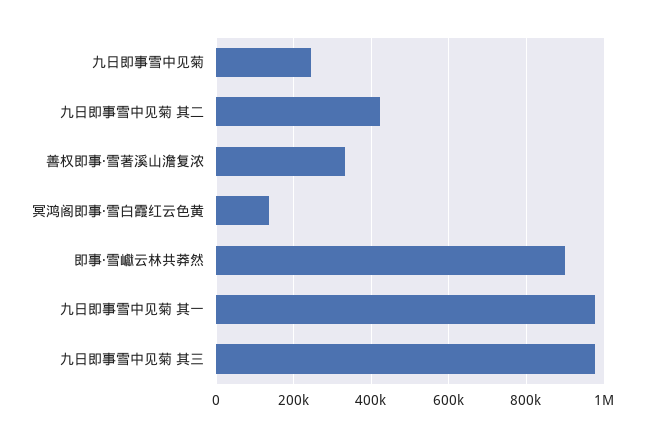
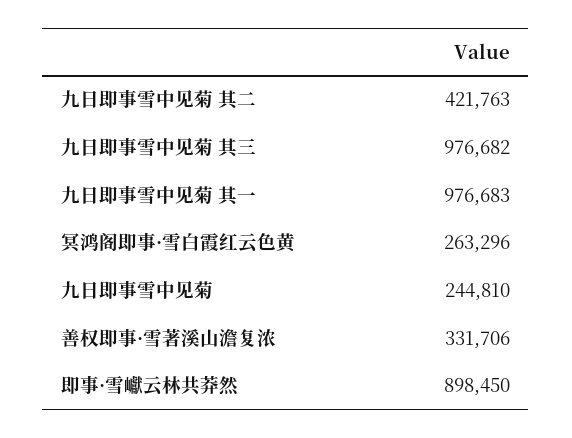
  {
    "九日即事雪中见菊": 244810,
    "九日即事雪中见菊 其二": 421763,
    "善权即事·雪著溪山澹复浓": 331706,
-   "冥鸿阁即事·雪白霞红云色黄": 140000,
+   "冥鸿阁即事·雪白霞红云色黄": 263296,
    "即事·雪巘云林共莽然": 898450,
    "九日即事雪中见菊 其一": 976683,
    "九日即事雪中见菊 其三": 976682
  }

